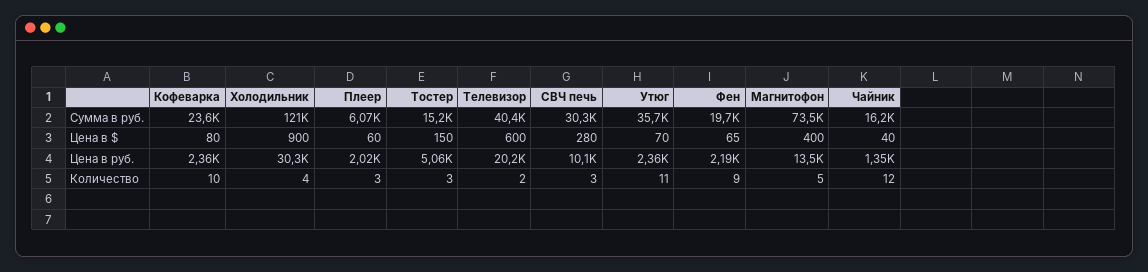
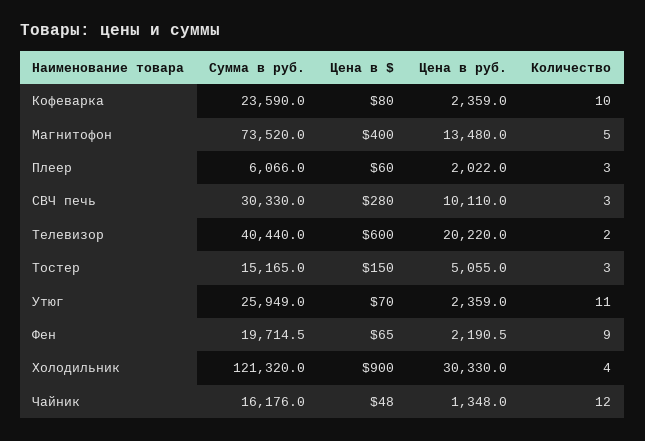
  {
    "Кофеварка": {
      "Сумма в руб.": 23590,
      "Цена в $": 80,
      "Цена в руб.": 2359,
      "Количество": 10
    },
    "Холодильник": {
      "Сумма в руб.": 121320,
      "Цена в $": 900,
      "Цена в руб.": 30330,
      "Количество": 4
    },
    "Плеер": {
      "Сумма в руб.": 6066,
      "Цена в $": 60,
      "Цена в руб.": 2022,
      "Количество": 3
    },
    "Тостер": {
      "Сумма в руб.": 15165,
      "Цена в $": 150,
      "Цена в руб.": 5055,
      "Количество": 3
    },
    "Телевизор": {
      "Сумма в руб.": 40440,
      "Цена в $": 600,
      "Цена в руб.": 20220,
      "Количество": 2
    },
    "СВЧ печь": {
      "Сумма в руб.": 30330,
      "Цена в $": 280,
      "Цена в руб.": 10110,
      "Количество": 3
    },
    "Утюг": {
-     "Сумма в руб.": 35700,
+     "Сумма в руб.": 25949,
      "Цена в $": 70,
      "Цена в руб.": 2359,
      "Количество": 11
    },
    "Фен": {
      "Сумма в руб.": 19714.5,
      "Цена в $": 65,
      "Цена в руб.": 2190.5,
      "Количество": 9
    },
    "Магнитофон": {
      "Сумма в руб.": 73520,
      "Цена в $": 400,
      "Цена в руб.": 13480,
      "Количество": 5
    },
    "Чайник": {
      "Сумма в руб.": 16176,
-     "Цена в $": 40,
+     "Цена в $": 48,
      "Цена в руб.": 1348,
      "Количество": 12
    }
  }

